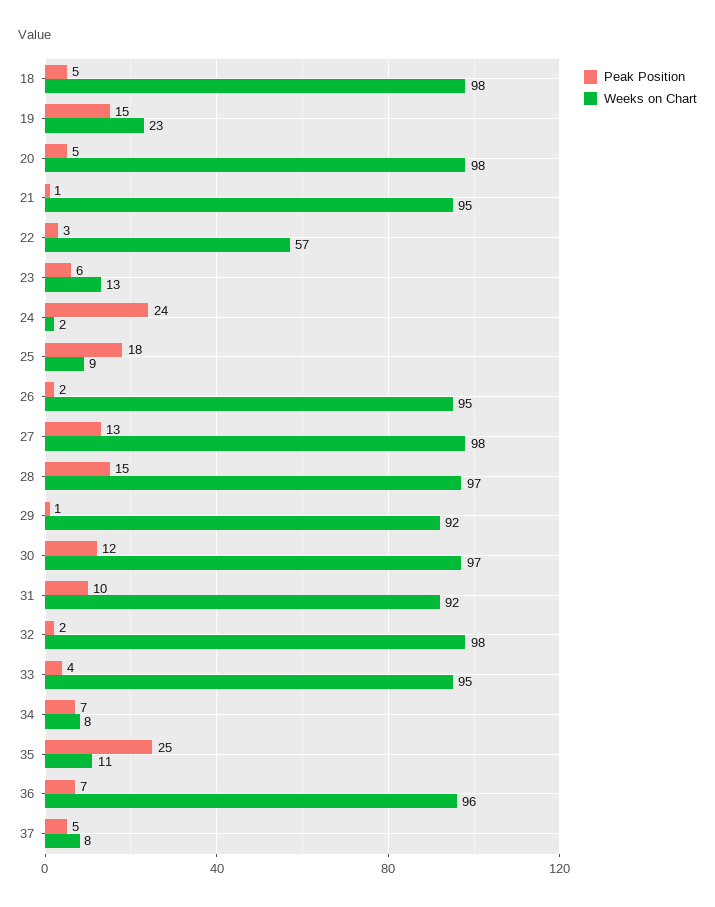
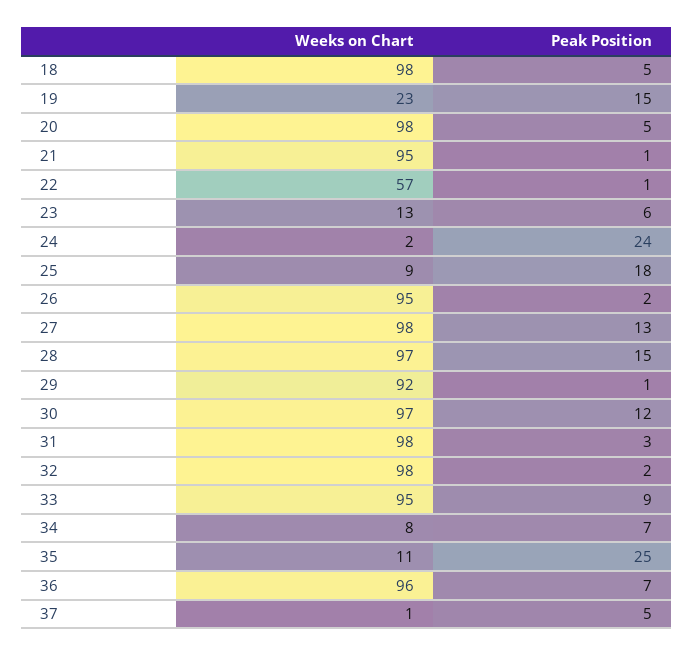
  {
    "Peak Position": {
      "18": 5,
      "19": 15,
      "20": 5,
      "21": 1,
-     "22": 3,
+     "22": 1,
      "23": 6,
      "24": 24,
      "25": 18,
      "26": 2,
      "27": 13,
      "28": 15,
      "29": 1,
      "30": 12,
-     "31": 10,
+     "31": 3,
      "32": 2,
-     "33": 4,
+     "33": 9,
      "34": 7,
      "35": 25,
      "36": 7,
      "37": 5
    },
    "Weeks on Chart": {
      "18": 98,
      "19": 23,
      "20": 98,
      "21": 95,
      "22": 57,
      "23": 13,
      "24": 2,
      "25": 9,
      "26": 95,
      "27": 98,
      "28": 97,
      "29": 92,
      "30": 97,
-     "31": 92,
+     "31": 98,
      "32": 98,
      "33": 95,
      "34": 8,
      "35": 11,
      "36": 96,
-     "37": 8
+     "37": 1
    }
  }

